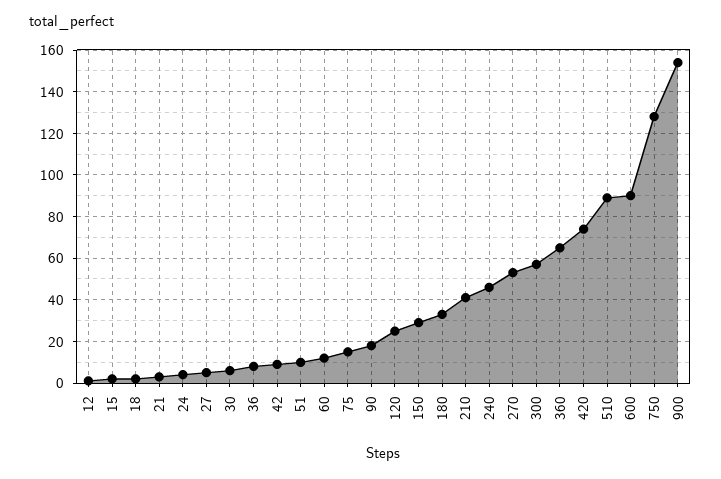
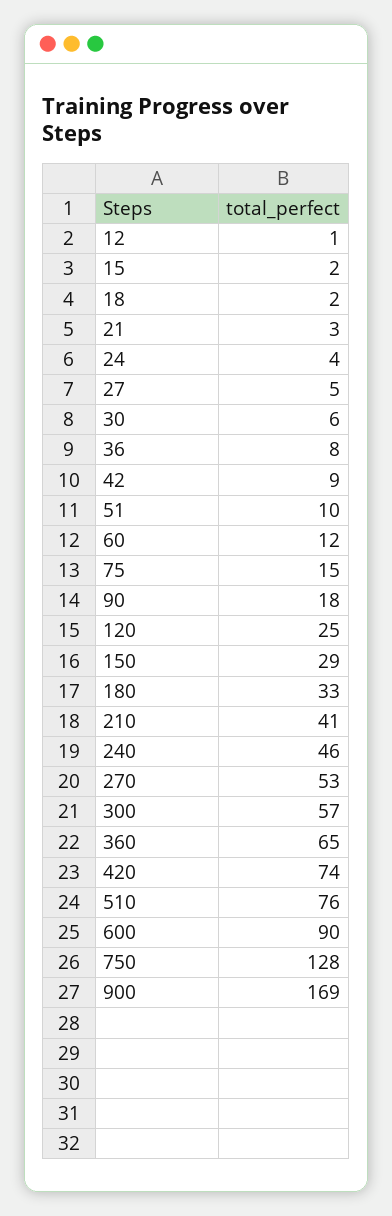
  {
    "12": 1,
    "15": 2,
    "18": 2,
    "21": 3,
    "24": 4,
    "27": 5,
    "30": 6,
    "36": 8,
    "42": 9,
    "51": 10,
    "60": 12,
    "75": 15,
    "90": 18,
    "120": 25,
    "150": 29,
    "180": 33,
    "210": 41,
    "240": 46,
    "270": 53,
    "300": 57,
    "360": 65,
    "420": 74,
-   "510": 90,
+   "510": 76,
    "600": 90,
    "750": 128,
-   "900": 155
+   "900": 169
  }

